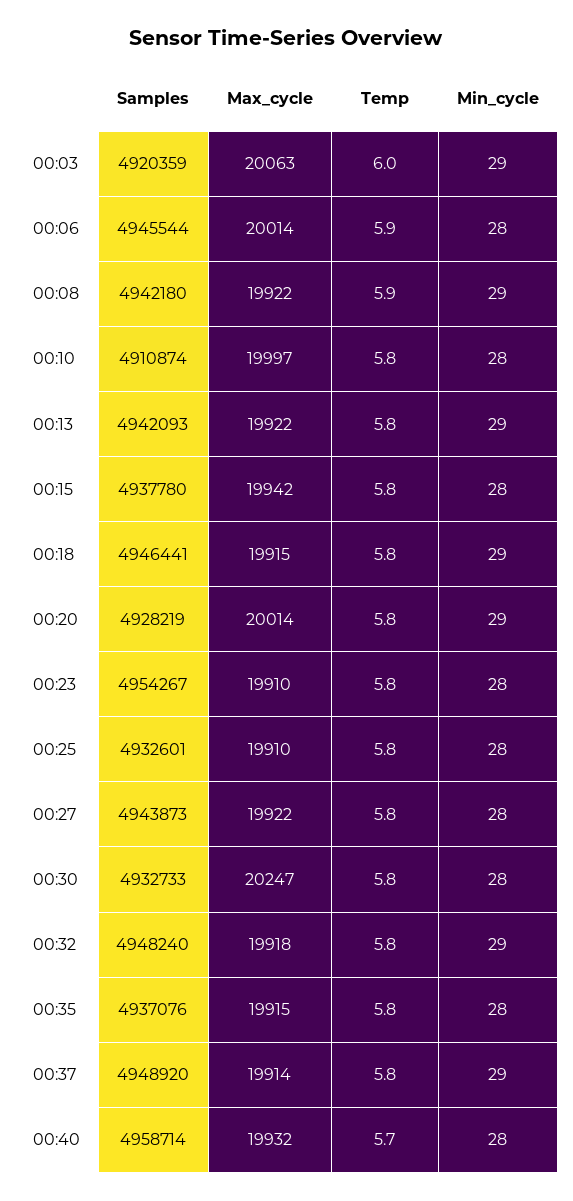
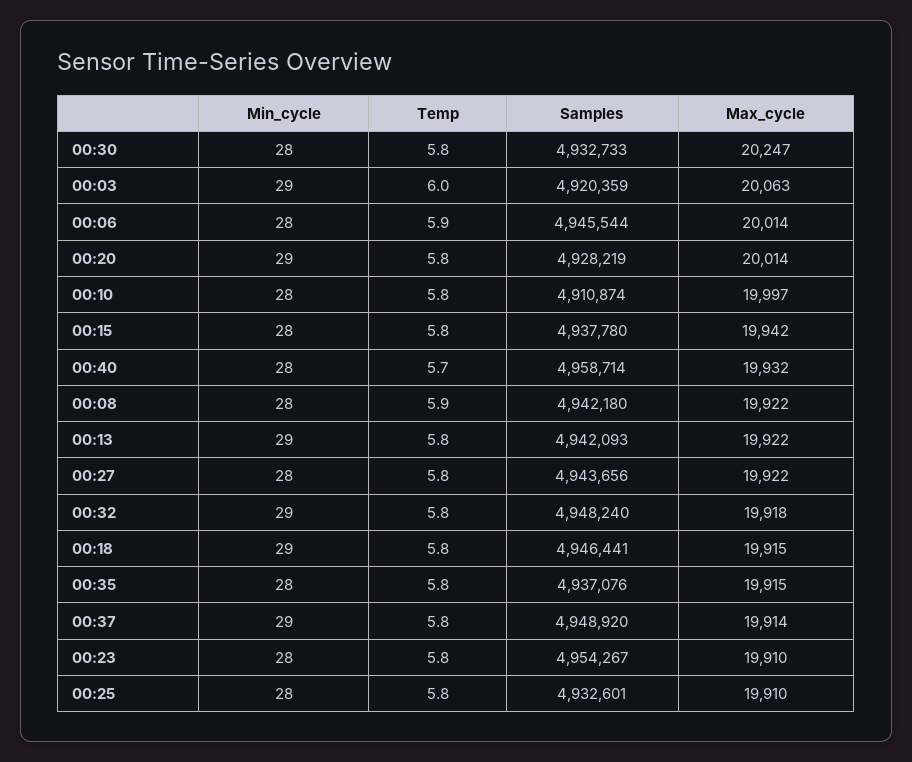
  {
    "Samples": {
      "00:03": 4920359,
      "00:06": 4945544,
      "00:08": 4942180,
      "00:10": 4910874,
      "00:13": 4942093,
      "00:15": 4937780,
      "00:18": 4946441,
      "00:20": 4928219,
      "00:23": 4954267,
      "00:25": 4932601,
-     "00:27": 4943873,
+     "00:27": 4943656,
      "00:30": 4932733,
      "00:32": 4948240,
      "00:35": 4937076,
      "00:37": 4948920,
      "00:40": 4958714
    },
    "Max_cycle": {
      "00:03": 20063,
      "00:06": 20014,
      "00:08": 19922,
      "00:10": 19997,
      "00:13": 19922,
      "00:15": 19942,
      "00:18": 19915,
      "00:20": 20014,
      "00:23": 19910,
      "00:25": 19910,
      "00:27": 19922,
      "00:30": 20247,
      "00:32": 19918,
      "00:35": 19915,
      "00:37": 19914,
      "00:40": 19932
    },
    "Temp": {
      "00:03": 6,
      "00:06": 5.9,
      "00:08": 5.9,
      "00:10": 5.8,
      "00:13": 5.8,
      "00:15": 5.8,
      "00:18": 5.8,
      "00:20": 5.8,
      "00:23": 5.8,
      "00:25": 5.8,
      "00:27": 5.8,
      "00:30": 5.8,
      "00:32": 5.8,
      "00:35": 5.8,
      "00:37": 5.8,
      "00:40": 5.7
    },
    "Min_cycle": {
      "00:03": 29,
      "00:06": 28,
-     "00:08": 29,
+     "00:08": 28,
      "00:10": 28,
      "00:13": 29,
      "00:15": 28,
      "00:18": 29,
      "00:20": 29,
      "00:23": 28,
      "00:25": 28,
      "00:27": 28,
      "00:30": 28,
      "00:32": 29,
      "00:35": 28,
      "00:37": 29,
      "00:40": 28
    }
  }

